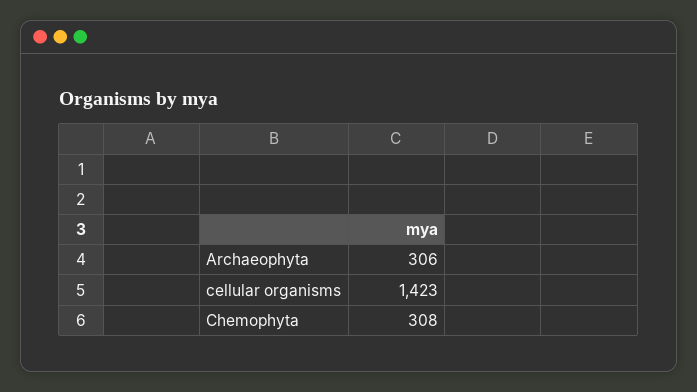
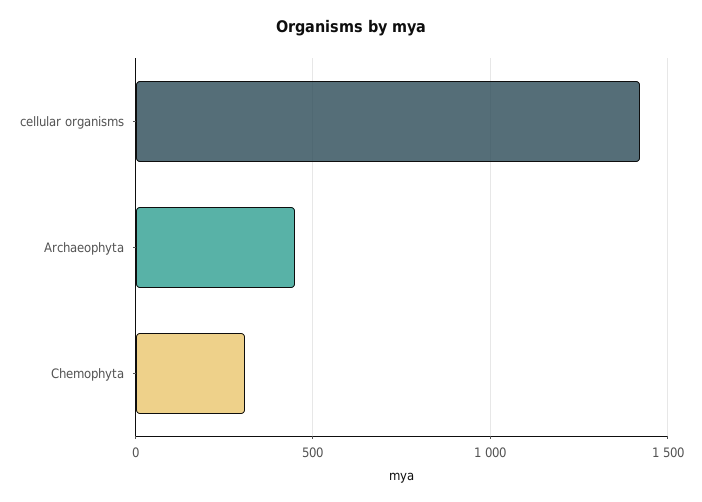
  {
-   "Archaeophyta": 306,
+   "Archaeophyta": 450,
    "cellular organisms": 1423,
    "Chemophyta": 308
  }

